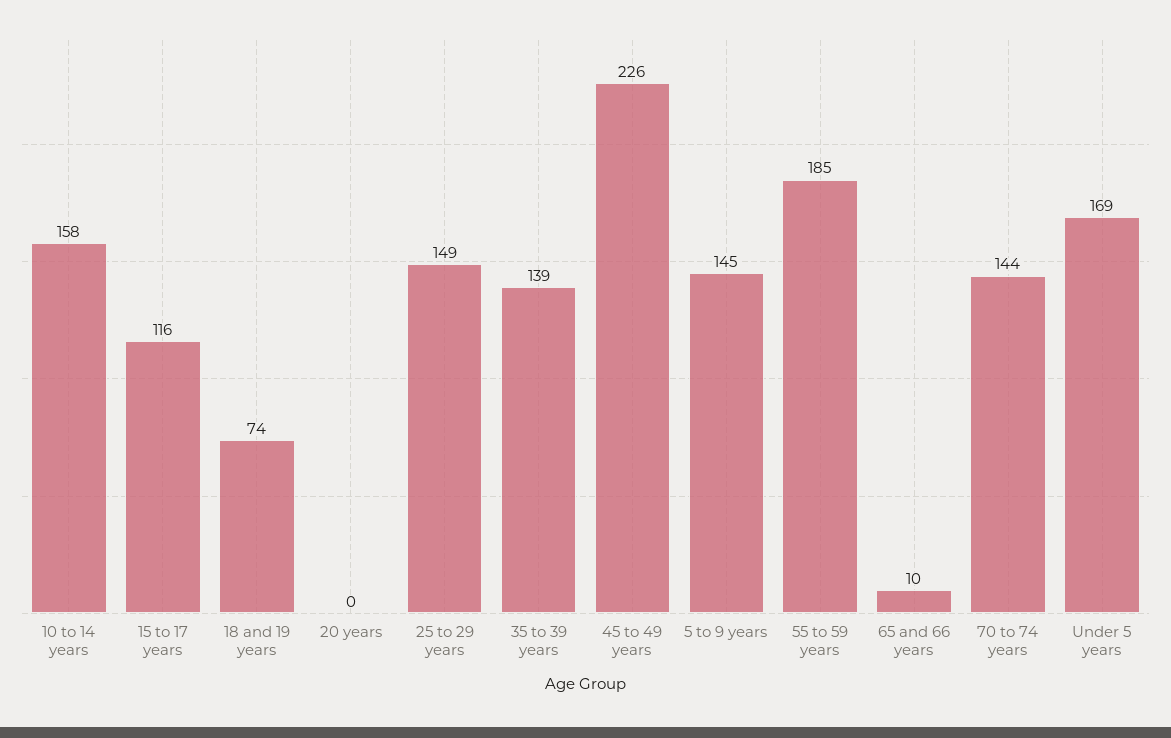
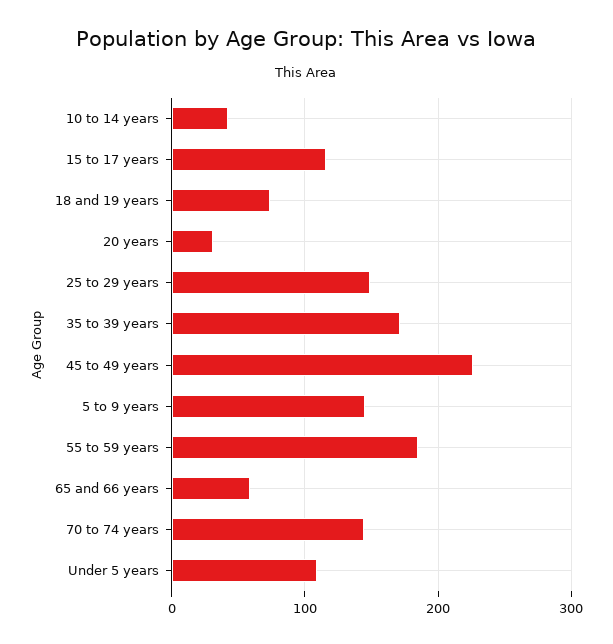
  {
-   "10 to 14 years": 158,
+   "10 to 14 years": 40,
    "15 to 17 years": 116,
    "18 and 19 years": 74,
-   "20 years": 0,
+   "20 years": 30,
    "25 to 29 years": 149,
-   "35 to 39 years": 139,
+   "35 to 39 years": 170,
    "45 to 49 years": 226,
    "5 to 9 years": 145,
    "55 to 59 years": 185,
-   "65 and 66 years": 10,
+   "65 and 66 years": 60,
    "70 to 74 years": 144,
-   "Under 5 years": 169
+   "Under 5 years": 110
  }

